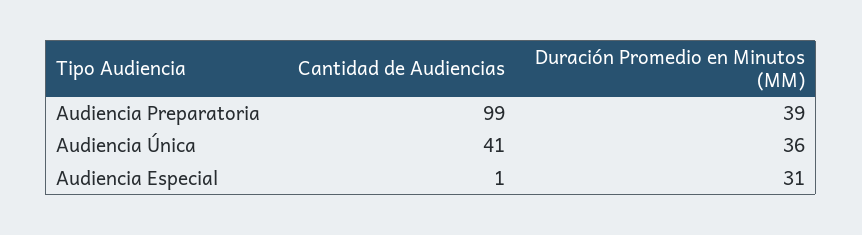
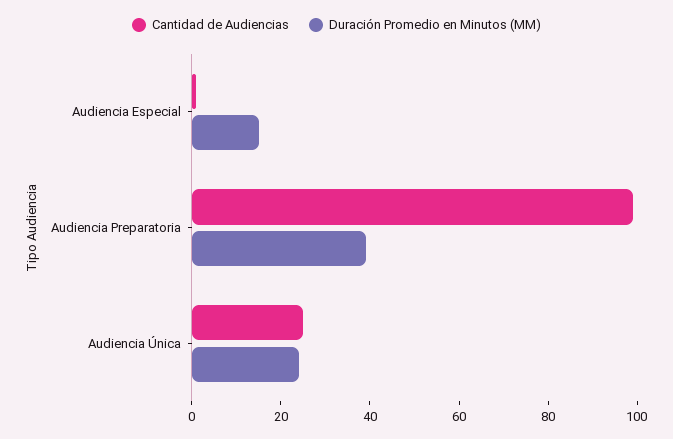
  {
    "Cantidad de Audiencias": {
      "Audiencia Preparatoria": 99,
-     "Audiencia Única": 41,
+     "Audiencia Única": 25,
      "Audiencia Especial": 1
    },
    "Duración Promedio en Minutos (MM)": {
      "Audiencia Preparatoria": 39,
-     "Audiencia Única": 36,
+     "Audiencia Única": 25,
-     "Audiencia Especial": 31
+     "Audiencia Especial": 15
    }
  }

